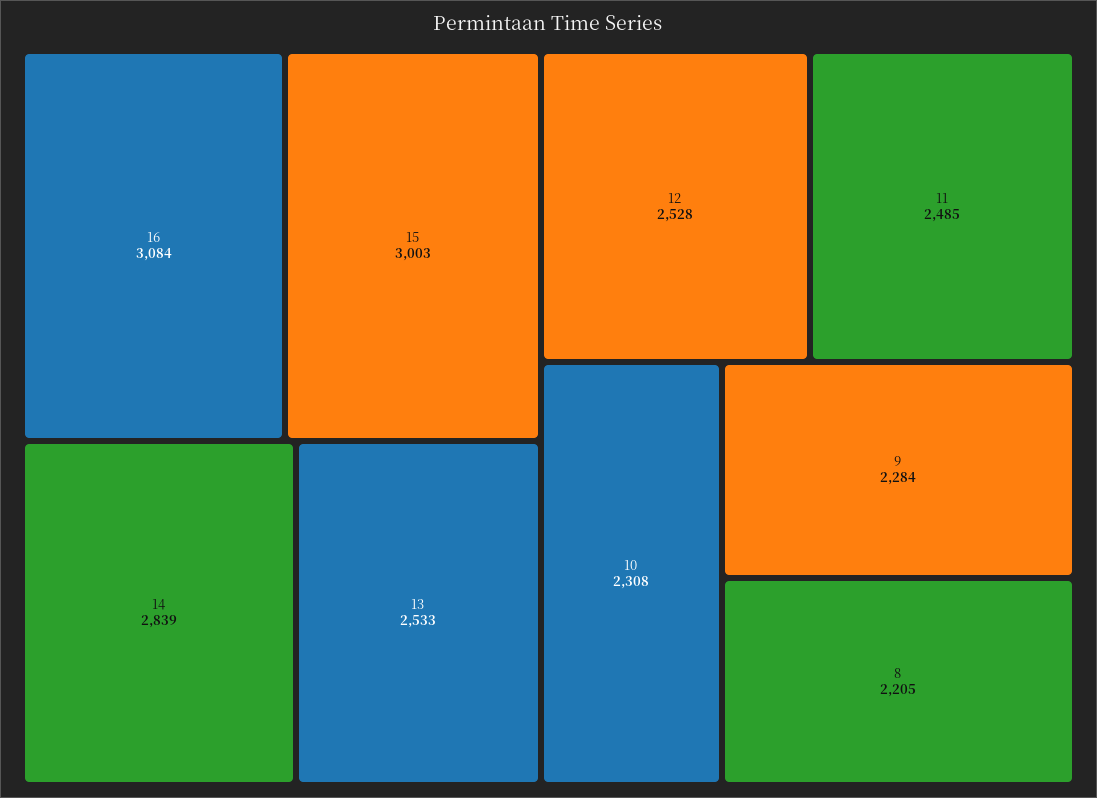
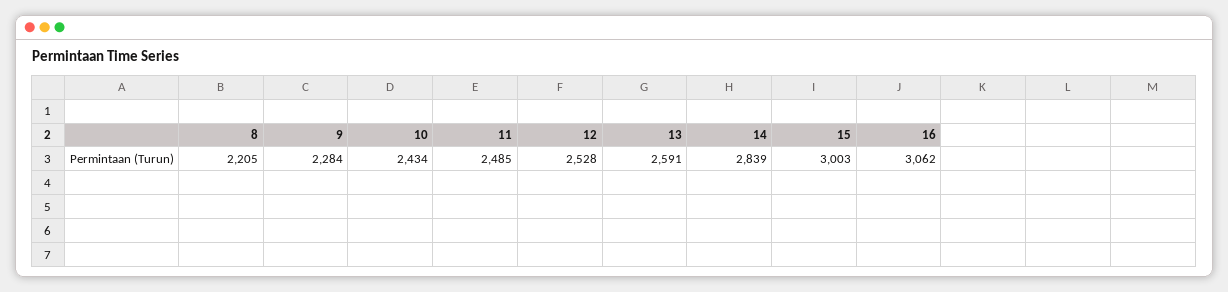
  {
-   "16": 3084,
+   "16": 3062,
    "15": 3003,
    "14": 2839,
-   "13": 2533,
+   "13": 2591,
    "12": 2528,
    "11": 2485,
-   "10": 2308,
+   "10": 2434,
    "9": 2284,
    "8": 2205
  }

